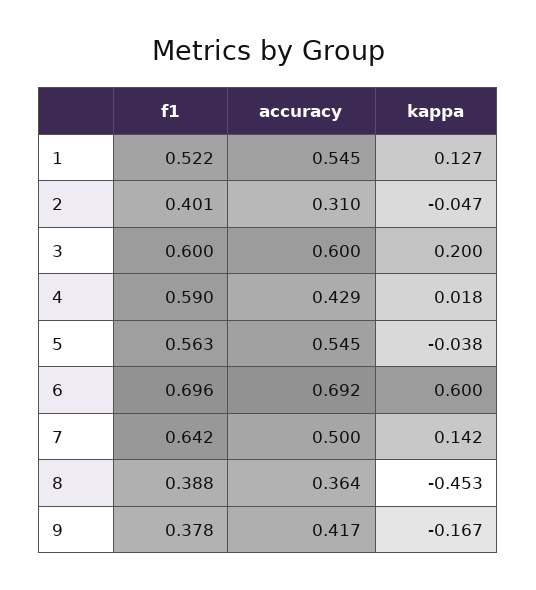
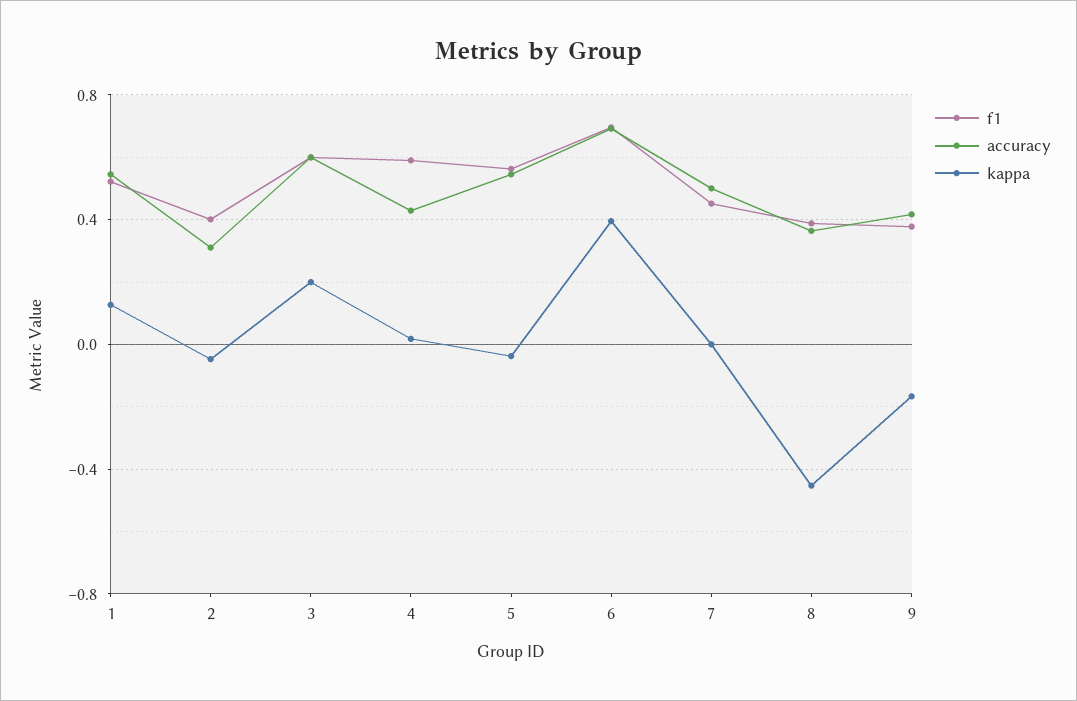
  {
    "f1": {
      "1": 0.522,
      "2": 0.401,
      "3": 0.6,
      "4": 0.59,
      "5": 0.563,
      "6": 0.696,
-     "7": 0.642,
+     "7": 0.45,
      "8": 0.388,
      "9": 0.378
    },
    "accuracy": {
      "1": 0.545,
      "2": 0.31,
      "3": 0.6,
      "4": 0.429,
      "5": 0.545,
      "6": 0.692,
      "7": 0.5,
      "8": 0.364,
      "9": 0.417
    },
    "kappa": {
      "1": 0.127,
      "2": -0.047,
      "3": 0.2,
      "4": 0.018,
      "5": -0.038,
-     "6": 0.6,
+     "6": 0.4,
-     "7": 0.142,
+     "7": 0,
      "8": -0.453,
      "9": -0.167
    }
  }

